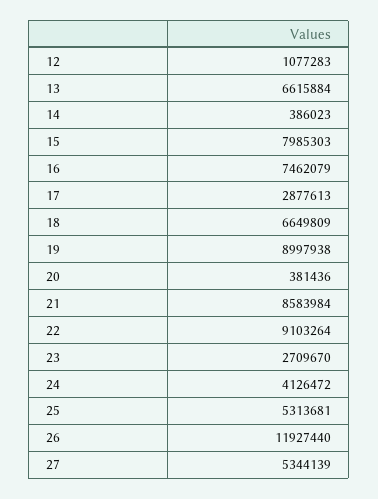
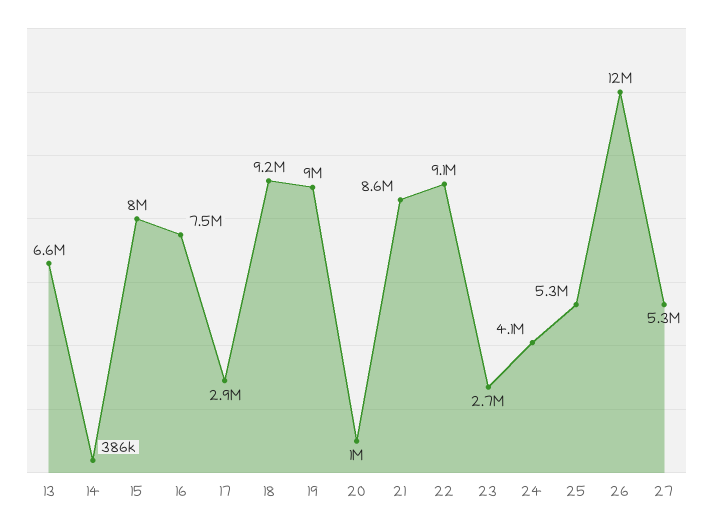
  {
-   "12": 1077283,
    "13": 6615884,
    "14": 386023,
    "15": 7985303,
    "16": 7462079,
    "17": 2877613,
-   "18": 6649809,
+   "18": 9200000,
    "19": 8997938,
-   "20": 381436,
+   "20": 1000000,
    "21": 8583984,
    "22": 9103264,
    "23": 2709670,
    "24": 4126472,
    "25": 5313681,
    "26": 11927440,
    "27": 5344139
  }

